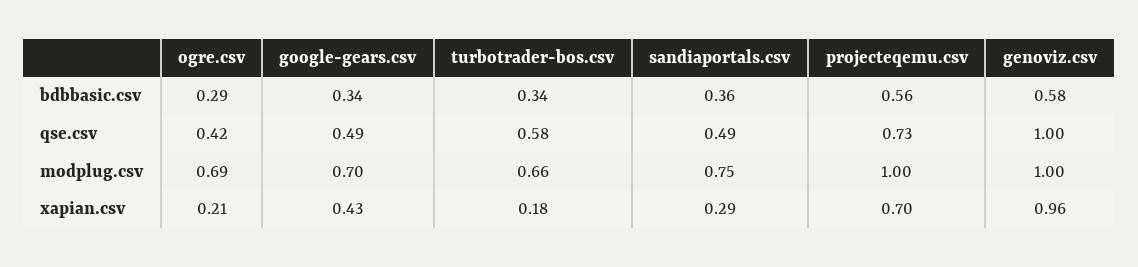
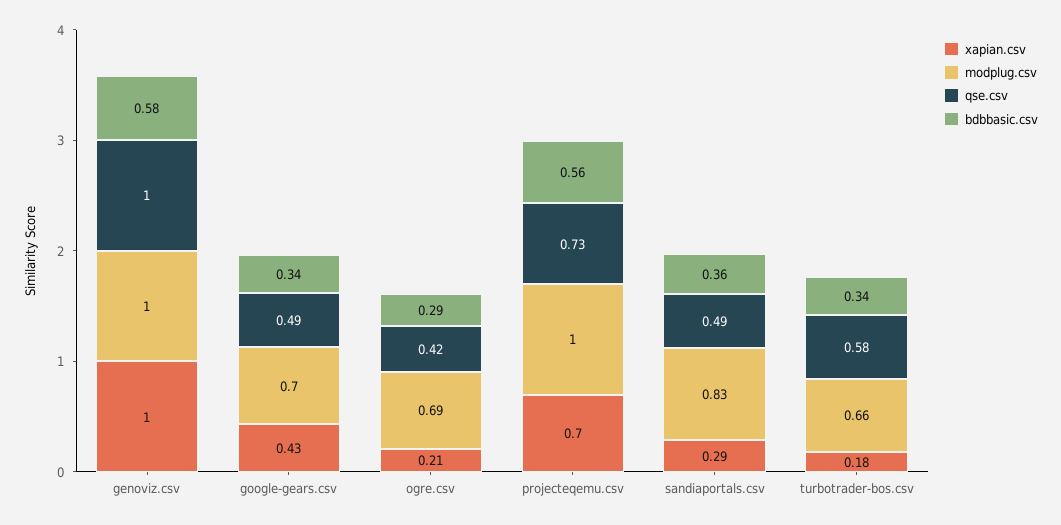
  {
    "bdbbasic.csv": {
      "ogre.csv": 0.29,
      "google-gears.csv": 0.34,
      "turbotrader-bos.csv": 0.34,
      "sandiaportals.csv": 0.36,
      "projecteqemu.csv": 0.56,
      "genoviz.csv": 0.58
    },
    "qse.csv": {
      "ogre.csv": 0.42,
      "google-gears.csv": 0.49,
      "turbotrader-bos.csv": 0.58,
      "sandiaportals.csv": 0.49,
      "projecteqemu.csv": 0.73,
      "genoviz.csv": 1
    },
    "modplug.csv": {
      "ogre.csv": 0.69,
      "google-gears.csv": 0.7,
      "turbotrader-bos.csv": 0.66,
-     "sandiaportals.csv": 0.75,
+     "sandiaportals.csv": 0.83,
      "projecteqemu.csv": 1,
      "genoviz.csv": 1
    },
    "xapian.csv": {
      "ogre.csv": 0.21,
      "google-gears.csv": 0.43,
      "turbotrader-bos.csv": 0.18,
      "sandiaportals.csv": 0.29,
      "projecteqemu.csv": 0.7,
-     "genoviz.csv": 0.96
+     "genoviz.csv": 1
    }
  }

